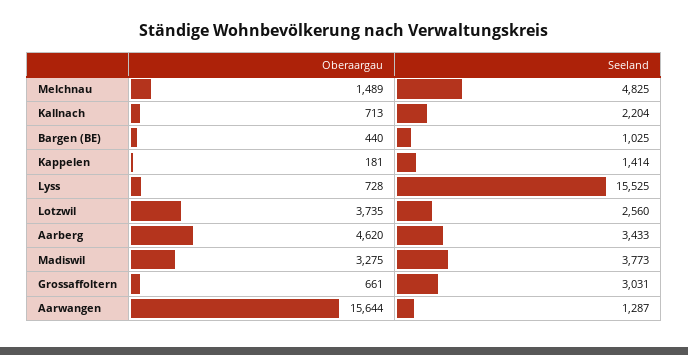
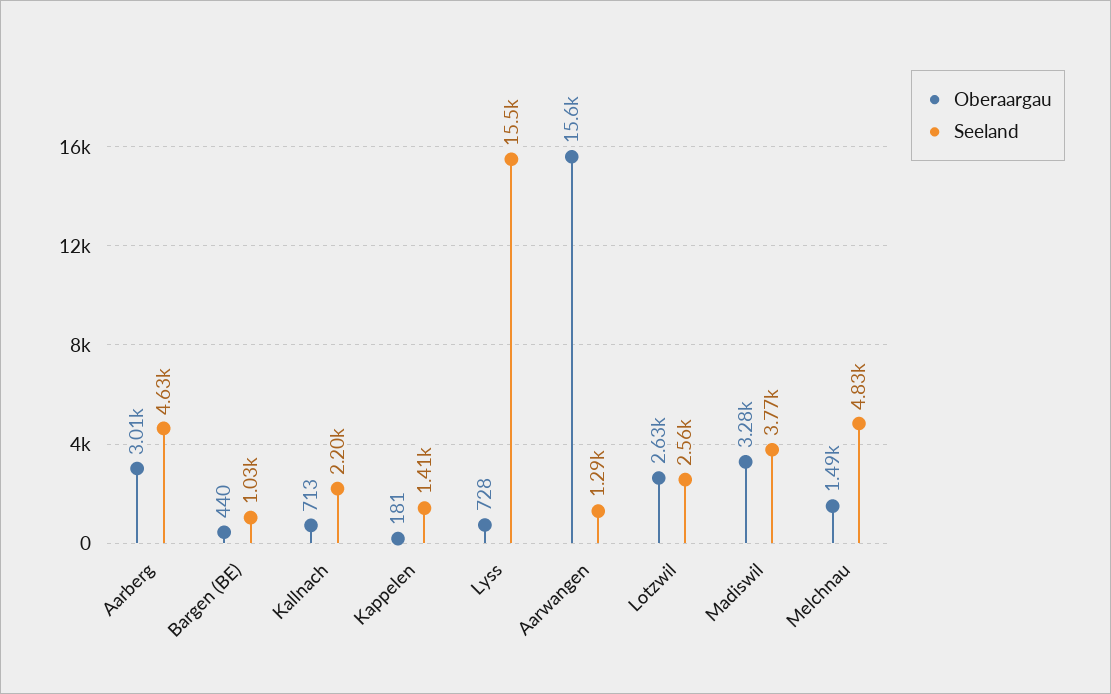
  {
    "Oberaargau": {
      "Melchnau": 1489,
      "Kallnach": 713,
      "Bargen (BE)": 440,
      "Kappelen": 181,
      "Lyss": 728,
-     "Lotzwil": 3735,
+     "Lotzwil": 2630,
-     "Aarberg": 4620,
+     "Aarberg": 3010,
      "Madiswil": 3275,
-     "Grossaffoltern": 661,
      "Aarwangen": 15644
    },
    "Seeland": {
      "Melchnau": 4825,
      "Kallnach": 2204,
      "Bargen (BE)": 1025,
      "Kappelen": 1414,
      "Lyss": 15525,
      "Lotzwil": 2560,
-     "Aarberg": 3433,
+     "Aarberg": 4630,
      "Madiswil": 3773,
-     "Grossaffoltern": 3031,
      "Aarwangen": 1287
    }
  }

